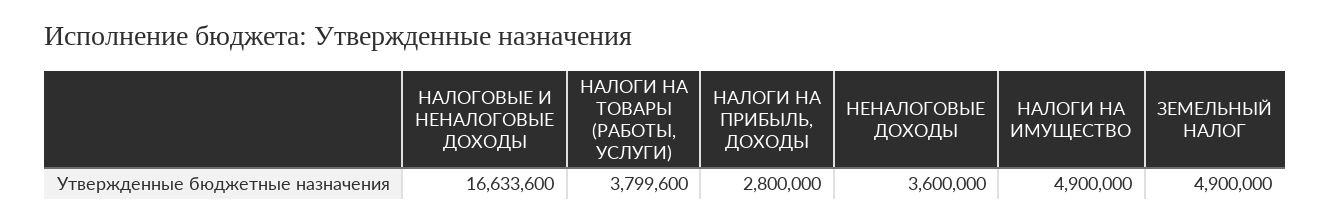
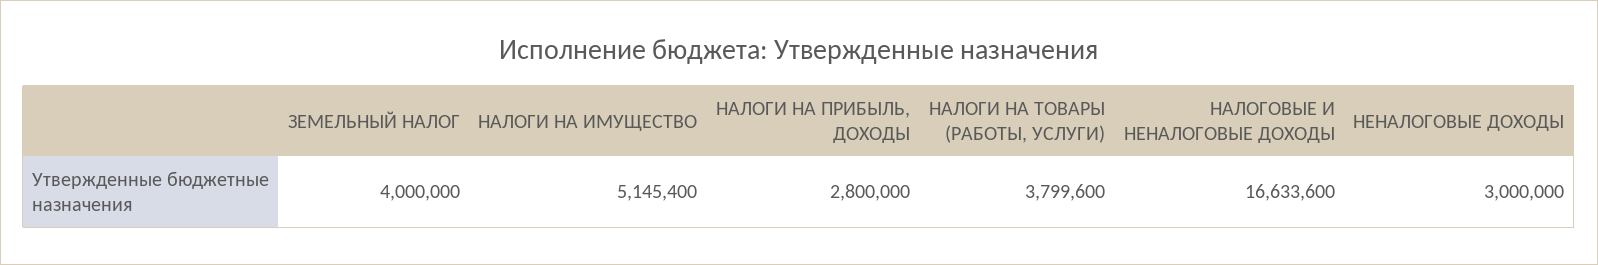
  {
    "НАЛОГОВЫЕ И НЕНАЛОГОВЫЕ ДОХОДЫ": 16633600,
    "НАЛОГИ НА ТОВАРЫ (РАБОТЫ, УСЛУГИ)": 3799600,
    "НАЛОГИ НА ПРИБЫЛЬ, ДОХОДЫ": 2800000,
-   "НЕНАЛОГОВЫЕ ДОХОДЫ": 3600000,
+   "НЕНАЛОГОВЫЕ ДОХОДЫ": 3000000,
-   "НАЛОГИ НА ИМУЩЕСТВО": 4900000,
+   "НАЛОГИ НА ИМУЩЕСТВО": 5145400,
-   "ЗЕМЕЛЬНЫЙ НАЛОГ": 4900000
+   "ЗЕМЕЛЬНЫЙ НАЛОГ": 4000000
  }

